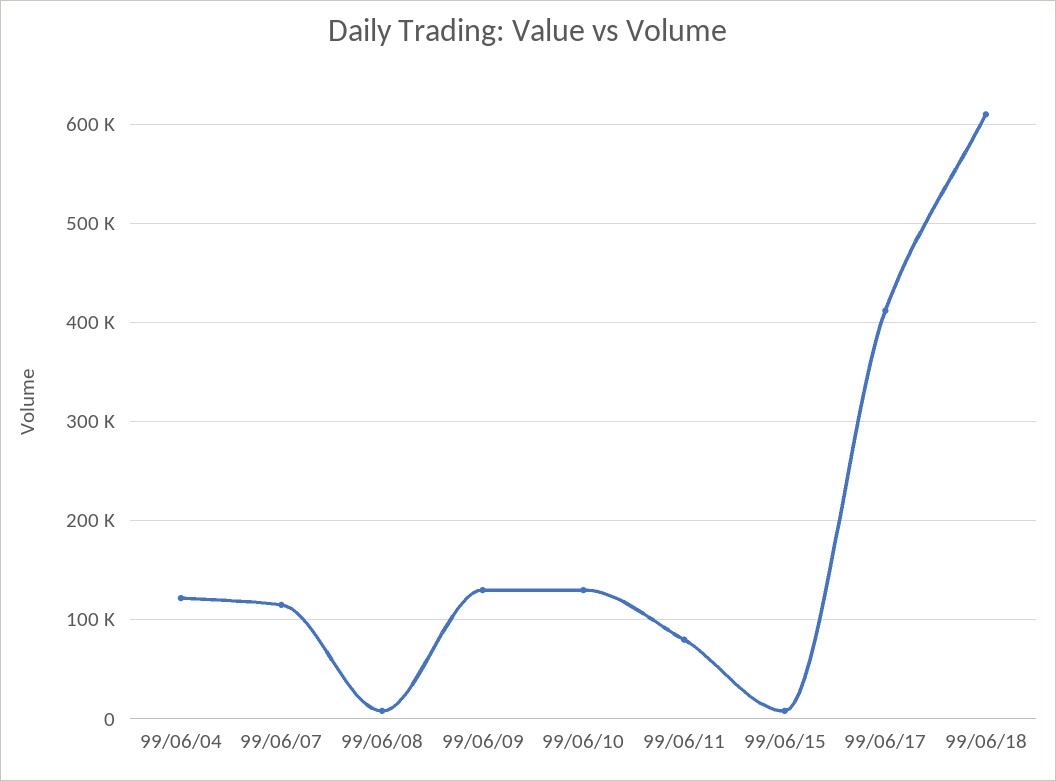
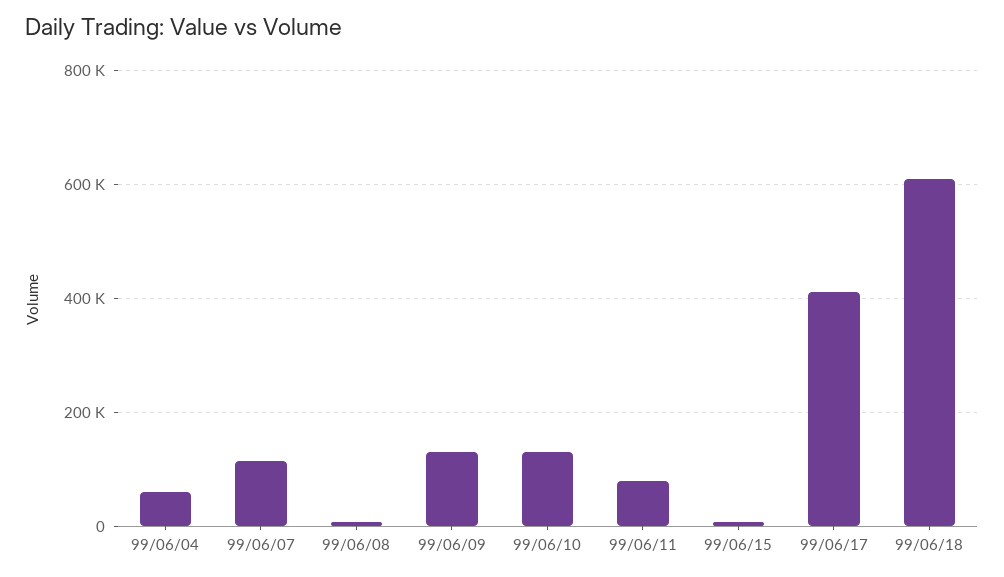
  {
-   "99/06/04": 120000,
+   "99/06/04": 60000,
    "99/06/07": 120000,
    "99/06/08": 10000,
    "99/06/09": 130000,
    "99/06/10": 130000,
    "99/06/11": 80000,
    "99/06/15": 10000,
    "99/06/17": 410000,
    "99/06/18": 610000
  }

